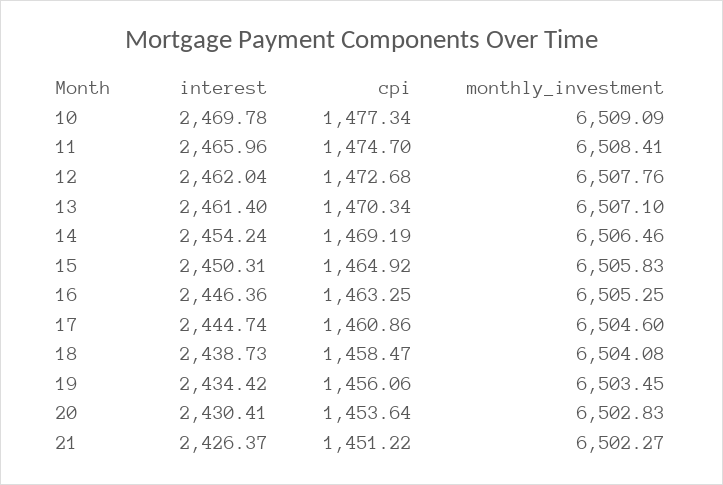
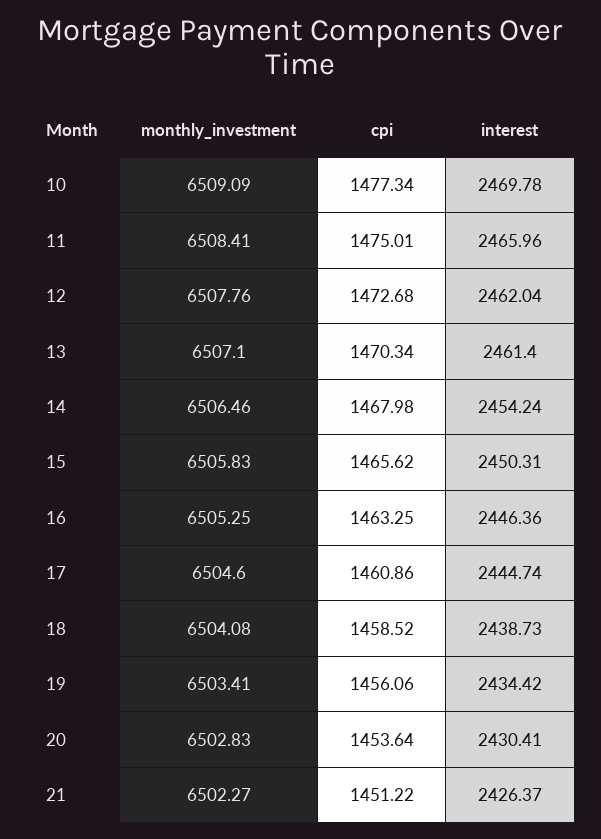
  {
    "interest": {
      "10": 2469.78,
      "11": 2465.96,
      "12": 2462.04,
      "13": 2461.4,
      "14": 2454.24,
      "15": 2450.31,
      "16": 2446.36,
      "17": 2444.74,
      "18": 2438.73,
      "19": 2434.42,
      "20": 2430.41,
      "21": 2426.37
    },
    "cpi": {
      "10": 1477.34,
-     "11": 1474.7,
+     "11": 1475.01,
      "12": 1472.68,
      "13": 1470.34,
-     "14": 1469.19,
+     "14": 1467.98,
-     "15": 1464.92,
+     "15": 1465.62,
      "16": 1463.25,
      "17": 1460.86,
-     "18": 1458.47,
+     "18": 1458.52,
      "19": 1456.06,
      "20": 1453.64,
      "21": 1451.22
    },
    "monthly_investment": {
      "10": 6509.09,
      "11": 6508.41,
      "12": 6507.76,
      "13": 6507.1,
      "14": 6506.46,
      "15": 6505.83,
      "16": 6505.25,
      "17": 6504.6,
      "18": 6504.08,
-     "19": 6503.45,
+     "19": 6503.41,
      "20": 6502.83,
      "21": 6502.27
    }
  }

